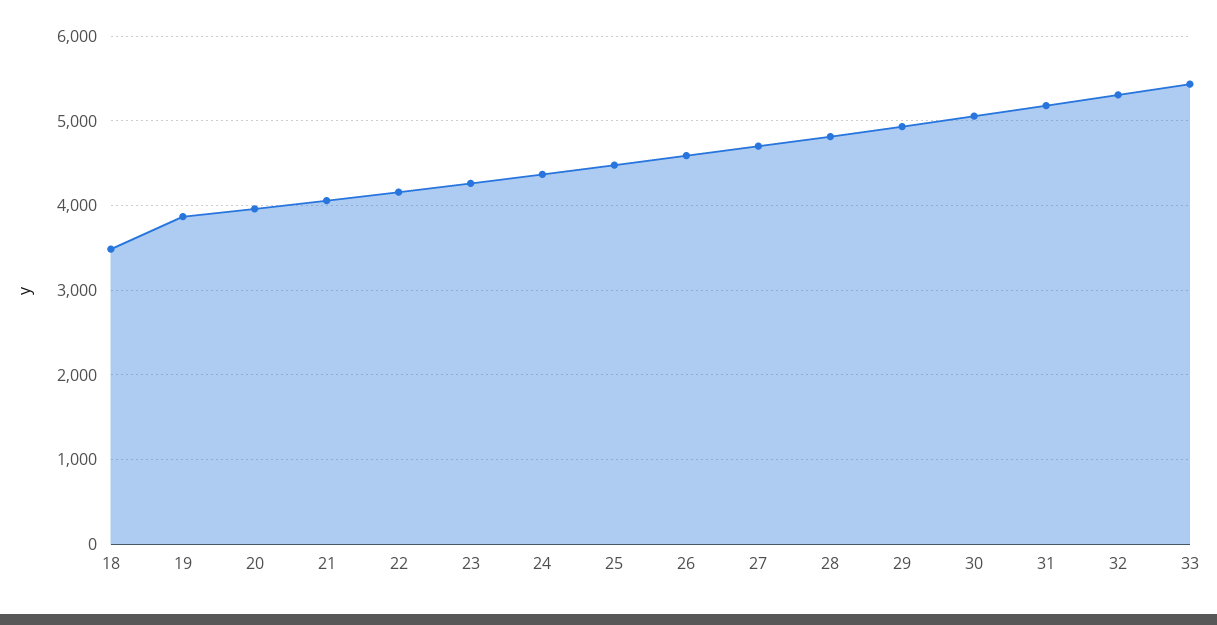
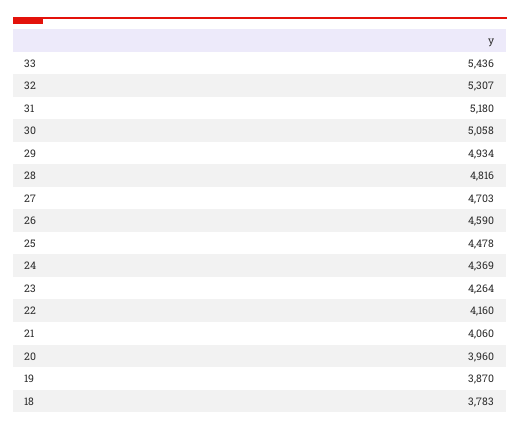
  {
-   "18": 3500,
+   "18": 3783,
    "19": 3870,
    "20": 3960,
    "21": 4060,
    "22": 4160,
    "23": 4264,
    "24": 4369,
    "25": 4478,
    "26": 4590,
    "27": 4703,
    "28": 4816,
    "29": 4934,
    "30": 5058,
    "31": 5180,
    "32": 5307,
    "33": 5436
  }

